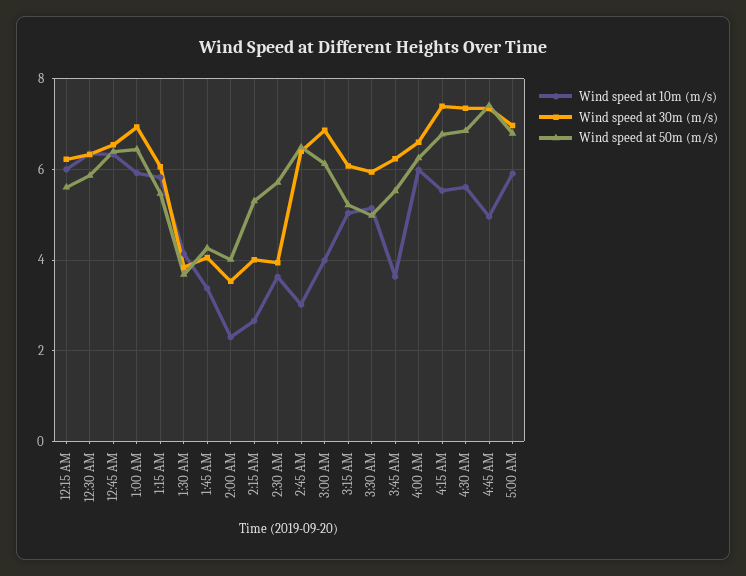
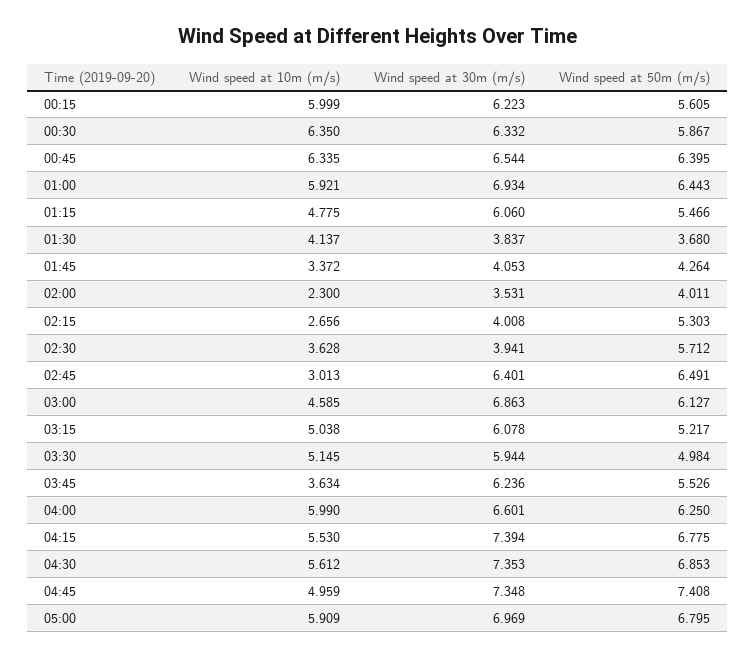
  {
    "Wind speed at 10m (m/s)": {
      "12:15 AM": 5.999,
      "12:30 AM": 6.35,
      "12:45 AM": 6.335,
      "1:00 AM": 5.921,
-     "1:15 AM": 5.8,
+     "1:15 AM": 4.775,
      "1:30 AM": 4.137,
      "1:45 AM": 3.372,
      "2:00 AM": 2.3,
      "2:15 AM": 2.656,
      "2:30 AM": 3.628,
      "2:45 AM": 3.013,
-     "3:00 AM": 4,
+     "3:00 AM": 4.585,
      "3:15 AM": 5.038,
      "3:30 AM": 5.145,
      "3:45 AM": 3.634,
      "4:00 AM": 5.99,
      "4:15 AM": 5.53,
      "4:30 AM": 5.612,
      "4:45 AM": 4.959,
      "5:00 AM": 5.909
    },
    "Wind speed at 30m (m/s)": {
      "12:15 AM": 6.223,
      "12:30 AM": 6.332,
      "12:45 AM": 6.544,
      "1:00 AM": 6.934,
      "1:15 AM": 6.06,
      "1:30 AM": 3.837,
      "1:45 AM": 4.053,
      "2:00 AM": 3.531,
      "2:15 AM": 4.008,
      "2:30 AM": 3.941,
      "2:45 AM": 6.401,
      "3:00 AM": 6.863,
      "3:15 AM": 6.078,
      "3:30 AM": 5.944,
      "3:45 AM": 6.236,
      "4:00 AM": 6.601,
      "4:15 AM": 7.394,
      "4:30 AM": 7.353,
      "4:45 AM": 7.348,
      "5:00 AM": 6.969
    },
    "Wind speed at 50m (m/s)": {
      "12:15 AM": 5.605,
      "12:30 AM": 5.867,
      "12:45 AM": 6.395,
      "1:00 AM": 6.443,
      "1:15 AM": 5.466,
      "1:30 AM": 3.68,
      "1:45 AM": 4.264,
      "2:00 AM": 4.011,
      "2:15 AM": 5.303,
      "2:30 AM": 5.712,
      "2:45 AM": 6.491,
      "3:00 AM": 6.127,
      "3:15 AM": 5.217,
      "3:30 AM": 4.984,
      "3:45 AM": 5.526,
      "4:00 AM": 6.25,
      "4:15 AM": 6.775,
      "4:30 AM": 6.853,
      "4:45 AM": 7.408,
      "5:00 AM": 6.795
    }
  }

